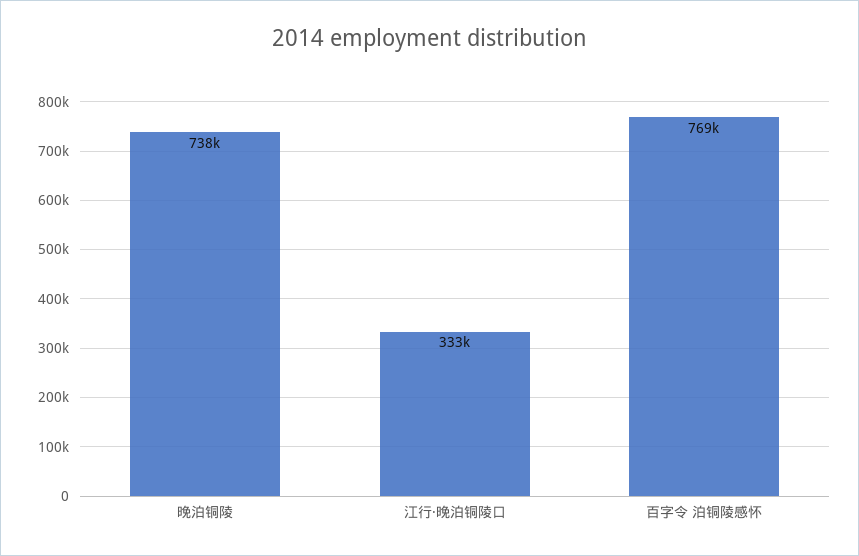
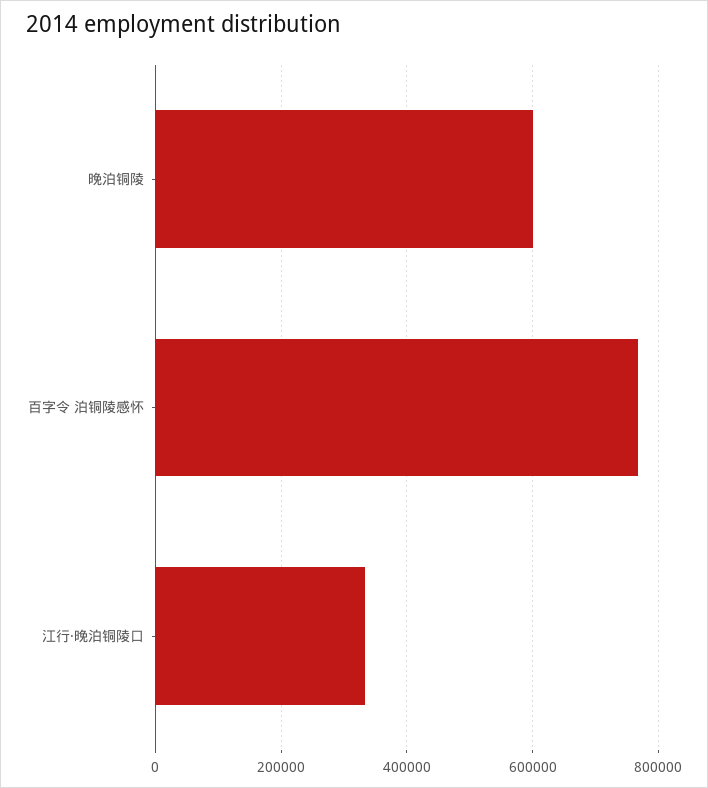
  {
-   "晚泊铜陵": 738000,
+   "晚泊铜陵": 600000,
    "江行·晚泊铜陵口": 333000,
    "百字令 泊铜陵感怀": 769000
  }

